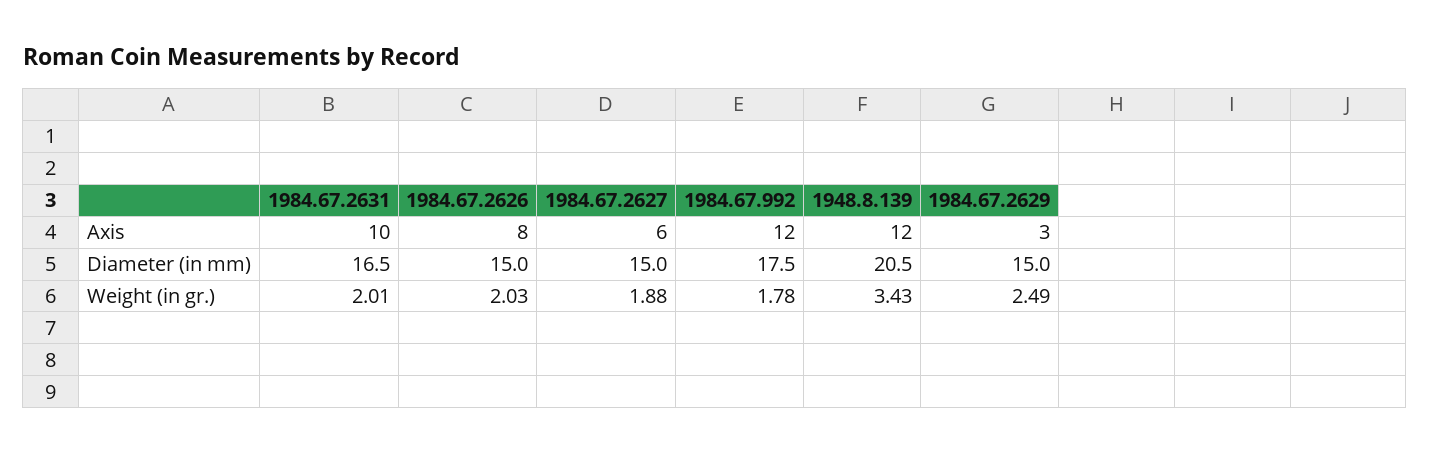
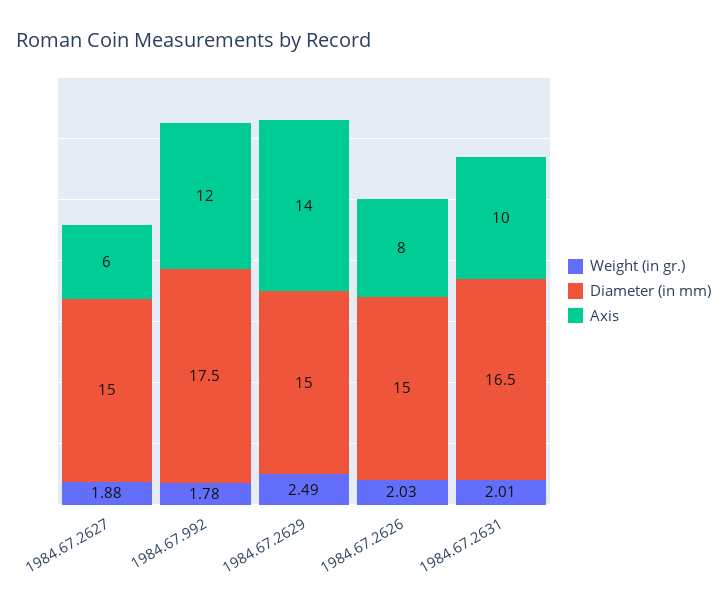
  {
    "Axis": {
      "1984.67.2631": 10,
      "1984.67.2626": 8,
      "1984.67.2627": 6,
      "1984.67.992": 12,
-     "1948.8.139": 12,
-     "1984.67.2629": 3
+     "1984.67.2629": 14
    },
    "Diameter (in mm)": {
      "1984.67.2631": 16.5,
      "1984.67.2626": 15,
      "1984.67.2627": 15,
      "1984.67.992": 17.5,
-     "1948.8.139": 20.5,
      "1984.67.2629": 15
    },
    "Weight (in gr.)": {
      "1984.67.2631": 2.01,
      "1984.67.2626": 2.03,
      "1984.67.2627": 1.88,
      "1984.67.992": 1.78,
-     "1948.8.139": 3.43,
      "1984.67.2629": 2.49
    }
  }

